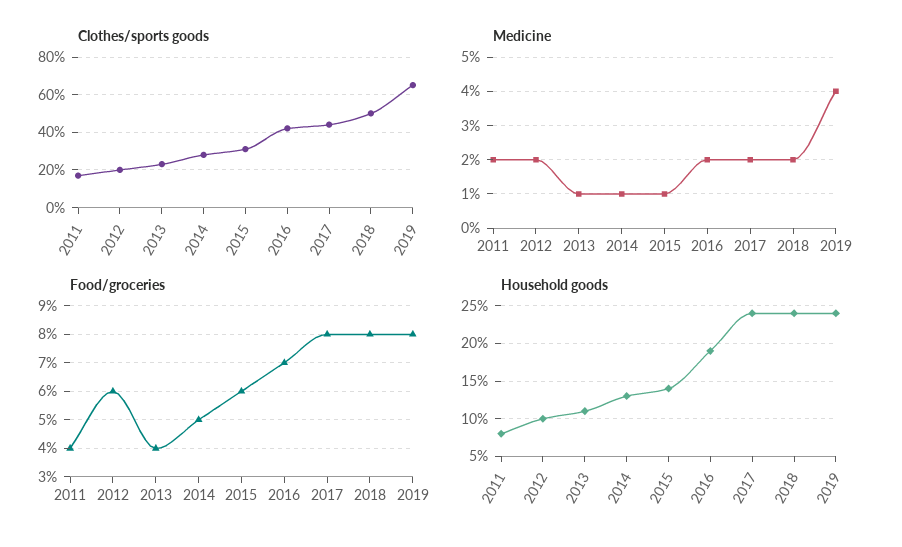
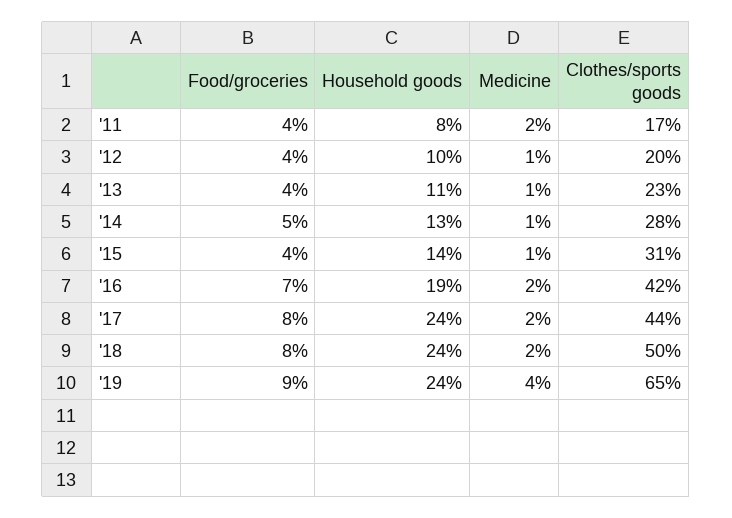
  {
    "Clothes/sports goods": {
      "2011": 17,
      "2012": 20,
      "2013": 23,
      "2014": 28,
      "2015": 31,
      "2016": 42,
      "2017": 44,
      "2018": 50,
      "2019": 65
    },
    "Medicine": {
      "2011": 2,
-     "2012": 2,
+     "2012": 1,
      "2013": 1,
      "2014": 1,
      "2015": 1,
      "2016": 2,
      "2017": 2,
      "2018": 2,
      "2019": 4
    },
    "Food/groceries": {
      "2011": 4,
-     "2012": 6,
+     "2012": 4,
      "2013": 4,
      "2014": 5,
-     "2015": 6,
+     "2015": 4,
      "2016": 7,
      "2017": 8,
      "2018": 8,
-     "2019": 8
+     "2019": 9
    },
    "Household goods": {
      "2011": 8,
      "2012": 10,
      "2013": 11,
      "2014": 13,
      "2015": 14,
      "2016": 19,
      "2017": 24,
      "2018": 24,
      "2019": 24
    }
  }

